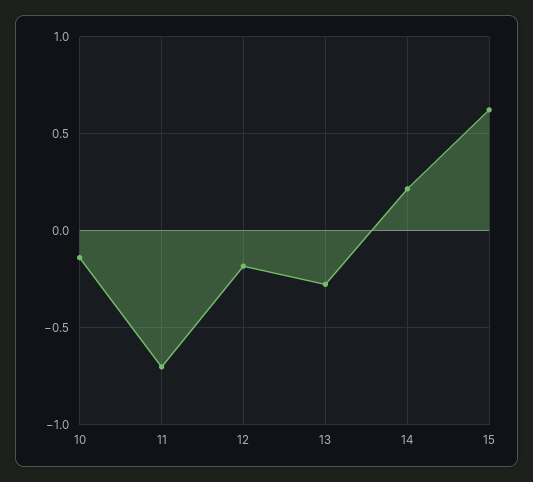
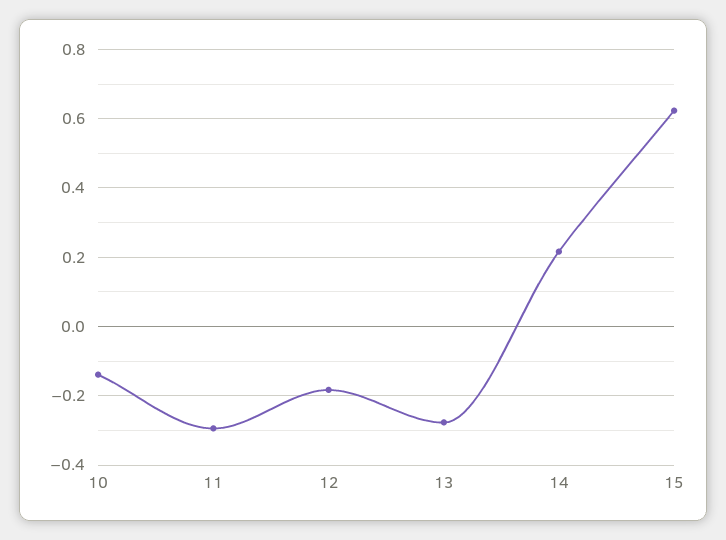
  {
    "10": -0.14,
-   "11": -0.7,
+   "11": -0.3,
    "12": -0.18,
    "13": -0.28,
    "14": 0.22,
    "15": 0.62
  }

